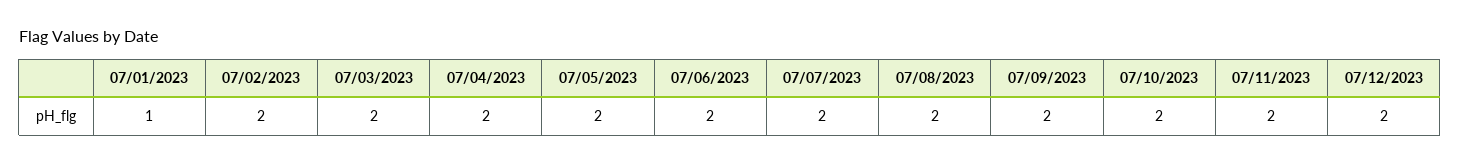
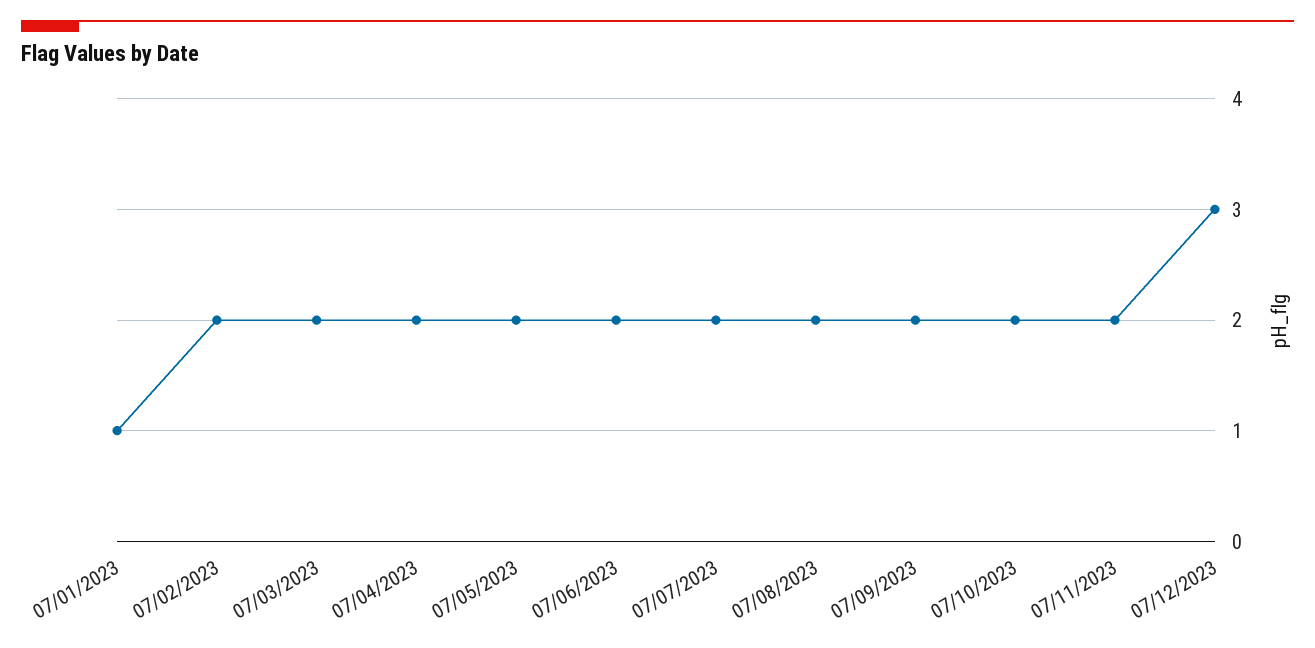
  {
    "07/01/2023": 1,
    "07/02/2023": 2,
    "07/03/2023": 2,
    "07/04/2023": 2,
    "07/05/2023": 2,
    "07/06/2023": 2,
    "07/07/2023": 2,
    "07/08/2023": 2,
    "07/09/2023": 2,
    "07/10/2023": 2,
    "07/11/2023": 2,
-   "07/12/2023": 2
+   "07/12/2023": 3
  }

